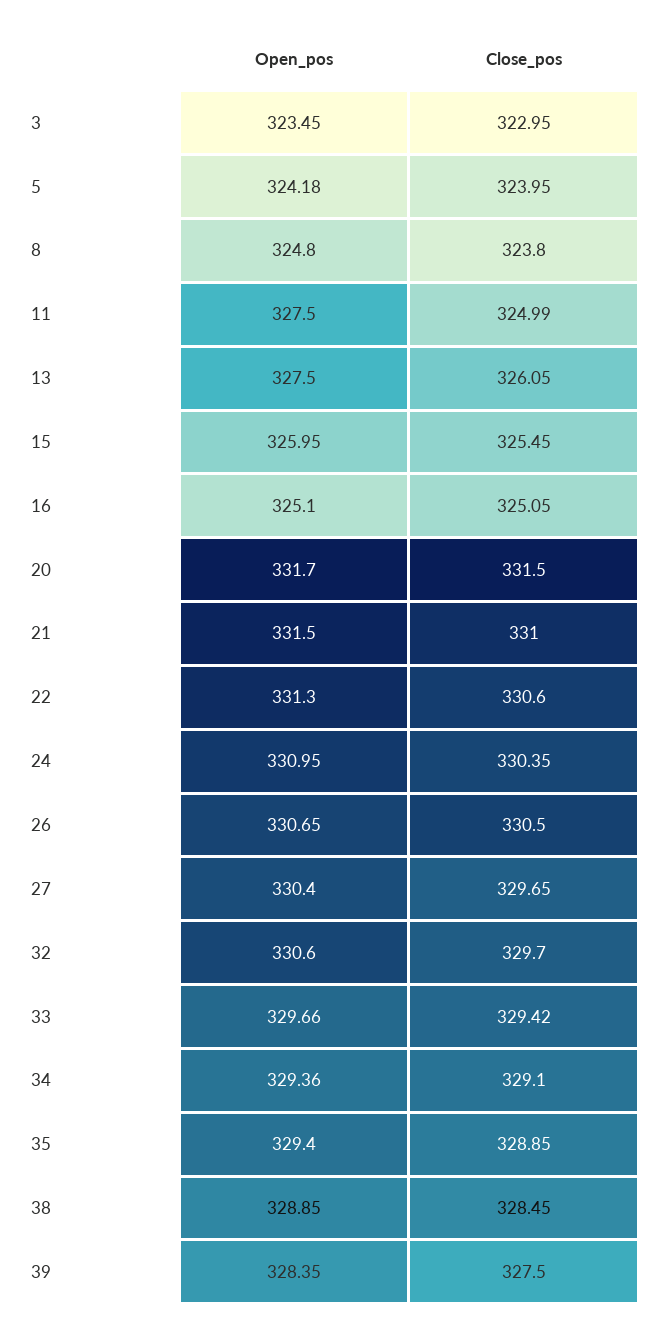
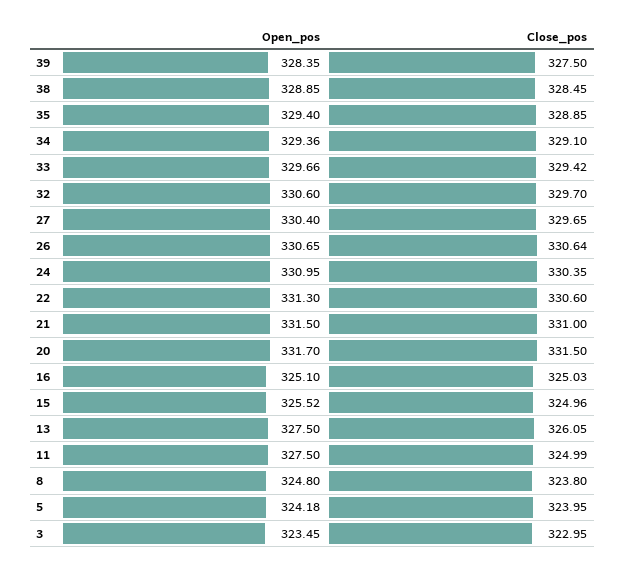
  {
    "Open_pos": {
      "3": 323.45,
      "5": 324.18,
      "8": 324.8,
      "11": 327.5,
      "13": 327.5,
-     "15": 325.95,
+     "15": 325.52,
      "16": 325.1,
      "20": 331.7,
      "21": 331.5,
      "22": 331.3,
      "24": 330.95,
      "26": 330.65,
      "27": 330.4,
      "32": 330.6,
      "33": 329.66,
      "34": 329.36,
      "35": 329.4,
      "38": 328.85,
      "39": 328.35
    },
    "Close_pos": {
      "3": 322.95,
      "5": 323.95,
      "8": 323.8,
      "11": 324.99,
      "13": 326.05,
-     "15": 325.45,
+     "15": 324.96,
-     "16": 325.05,
+     "16": 325.03,
      "20": 331.5,
      "21": 331,
      "22": 330.6,
      "24": 330.35,
-     "26": 330.5,
+     "26": 330.64,
      "27": 329.65,
      "32": 329.7,
      "33": 329.42,
      "34": 329.1,
      "35": 328.85,
      "38": 328.45,
      "39": 327.5
    }
  }

